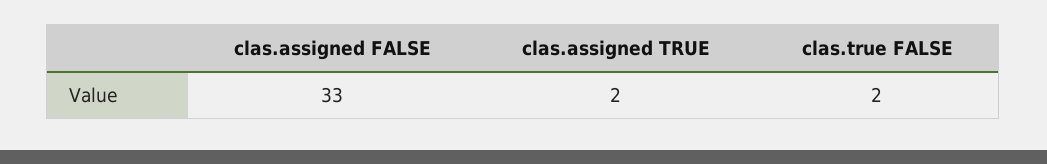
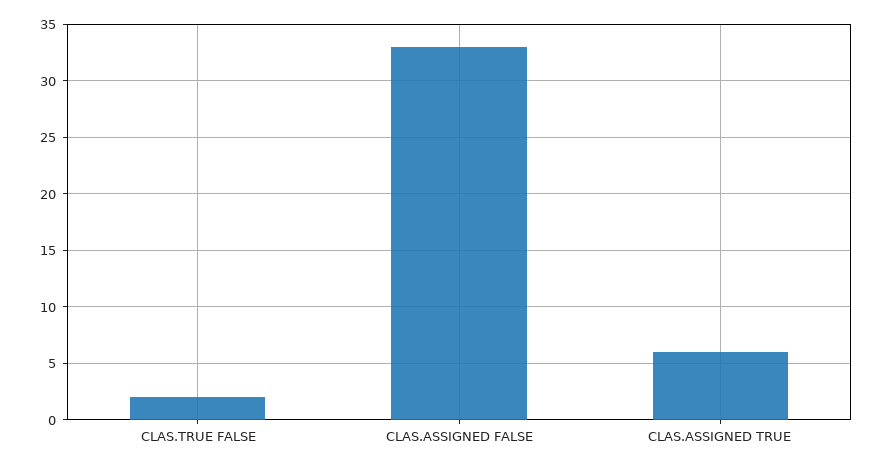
  {
    "clas.assigned FALSE": 33,
-   "clas.assigned TRUE": 2,
+   "clas.assigned TRUE": 6,
    "clas.true FALSE": 2
  }

